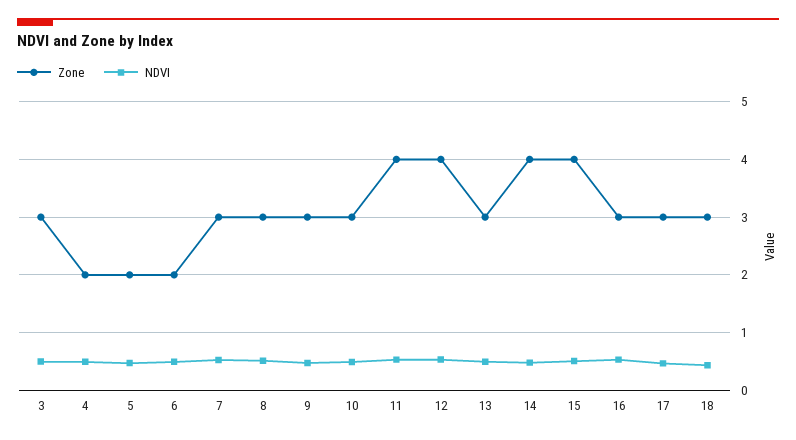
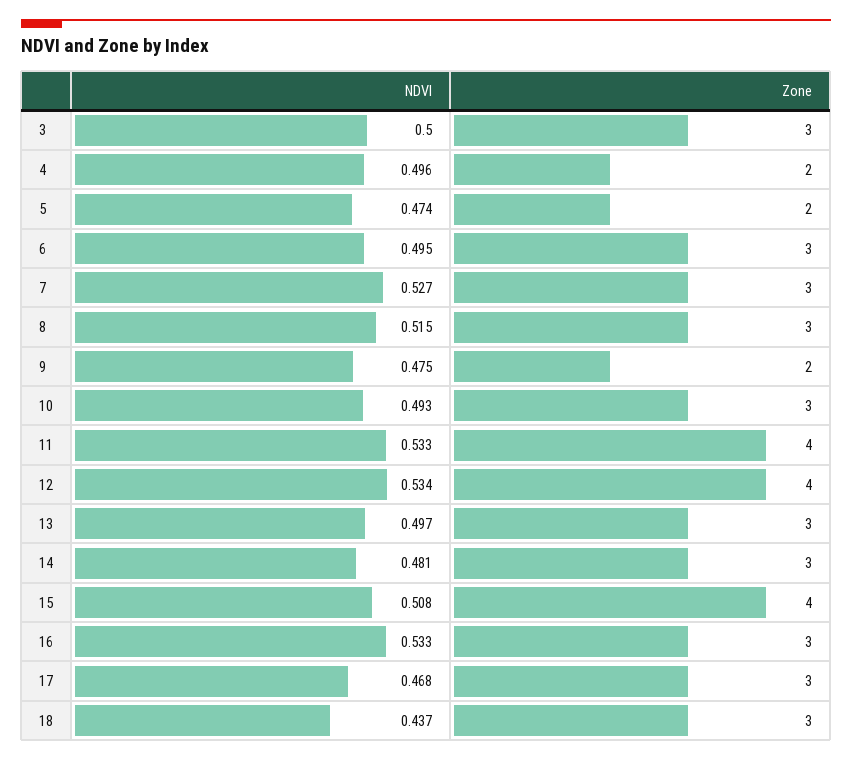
  {
    "Zone": {
      "3": 3,
      "4": 2,
      "5": 2,
-     "6": 2,
+     "6": 3,
      "7": 3,
      "8": 3,
-     "9": 3,
+     "9": 2,
      "10": 3,
      "11": 4,
      "12": 4,
      "13": 3,
-     "14": 4,
+     "14": 3,
      "15": 4,
      "16": 3,
      "17": 3,
      "18": 3
    },
    "NDVI": {
      "3": 0.5,
      "4": 0.496,
      "5": 0.474,
      "6": 0.495,
      "7": 0.527,
      "8": 0.515,
      "9": 0.475,
      "10": 0.493,
      "11": 0.533,
      "12": 0.534,
      "13": 0.497,
      "14": 0.481,
      "15": 0.508,
      "16": 0.533,
      "17": 0.468,
      "18": 0.437
    }
  }

